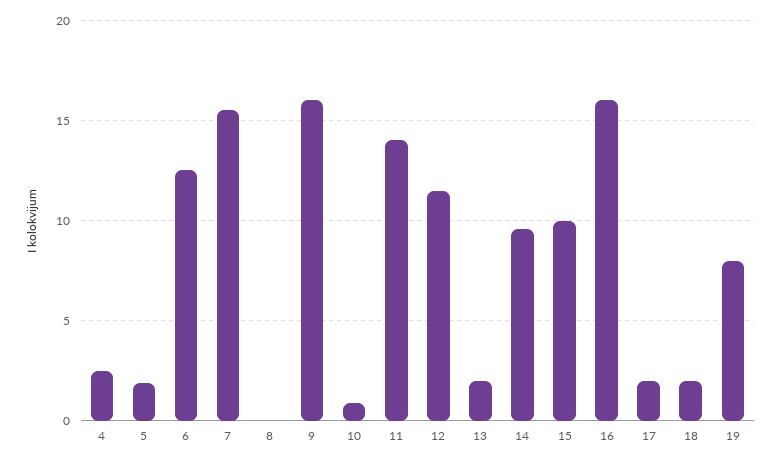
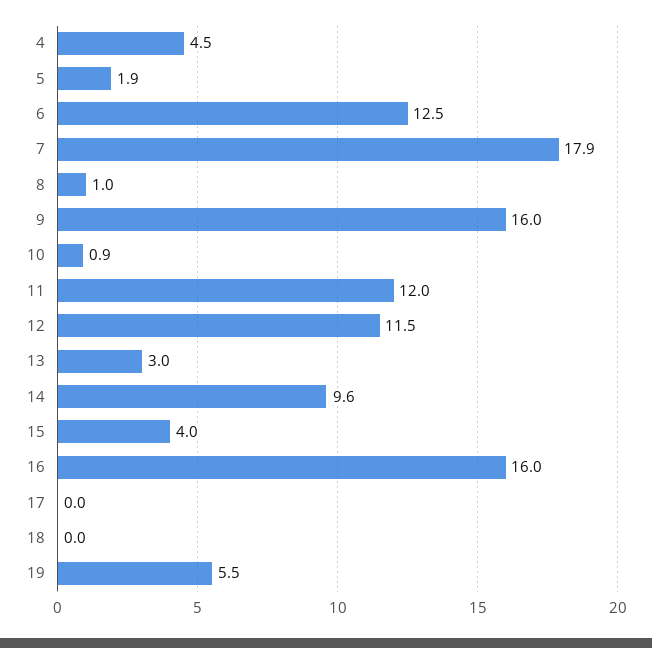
  {
-   "4": 2.5,
+   "4": 4.5,
    "5": 1.9,
    "6": 12.5,
-   "7": 15.5,
+   "7": 17.9,
-   "8": 0,
+   "8": 1,
    "9": 16,
    "10": 0.9,
-   "11": 14,
+   "11": 12,
    "12": 11.5,
-   "13": 2,
+   "13": 3,
    "14": 9.6,
-   "15": 10,
+   "15": 4,
    "16": 16,
-   "17": 2,
+   "17": 0,
-   "18": 2,
+   "18": 0,
-   "19": 8
+   "19": 5.5
  }

